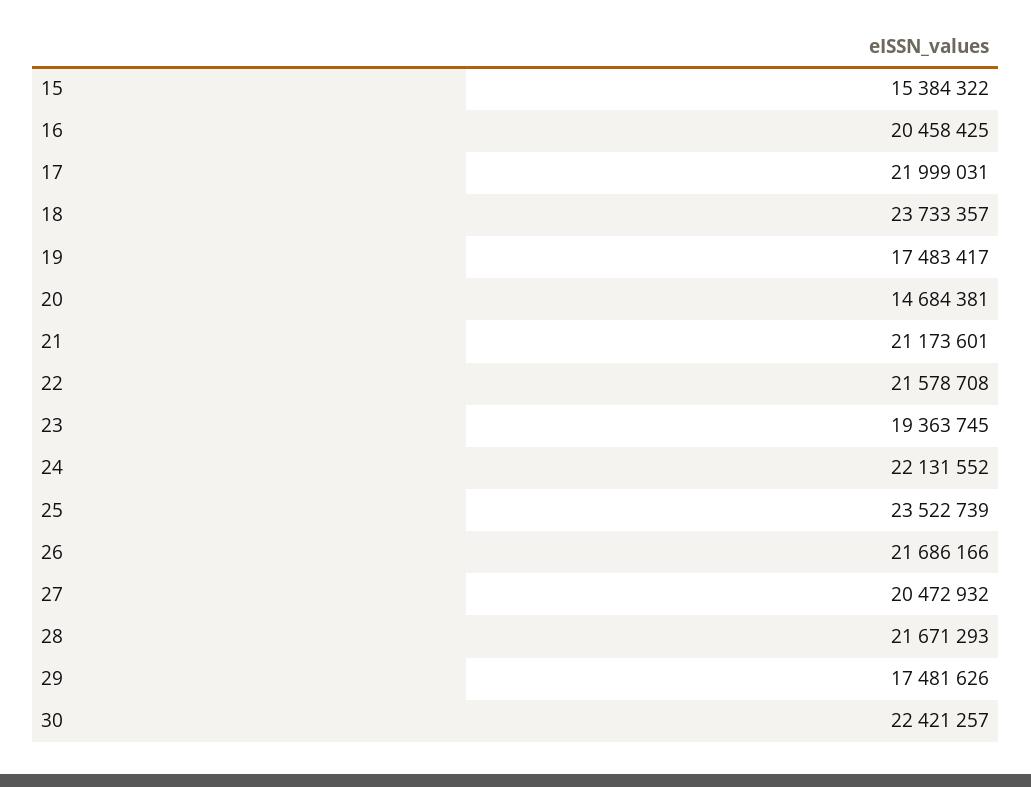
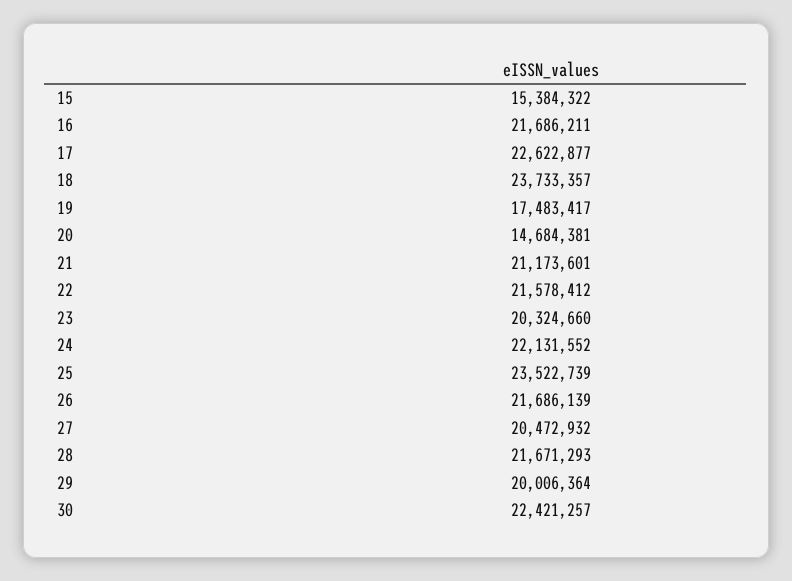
  {
    "15": 15384322,
-   "16": 20458425,
+   "16": 21686211,
-   "17": 21999031,
+   "17": 22622877,
    "18": 23733357,
    "19": 17483417,
    "20": 14684381,
    "21": 21173601,
-   "22": 21578708,
+   "22": 21578412,
-   "23": 19363745,
+   "23": 20324660,
    "24": 22131552,
    "25": 23522739,
-   "26": 21686166,
+   "26": 21686139,
    "27": 20472932,
    "28": 21671293,
-   "29": 17481626,
+   "29": 20006364,
    "30": 22421257
  }

